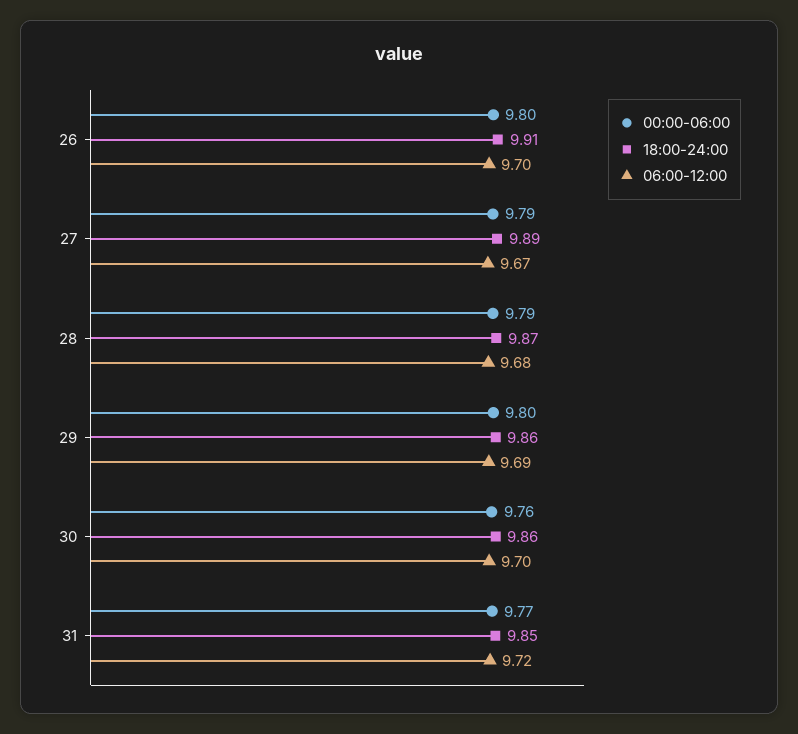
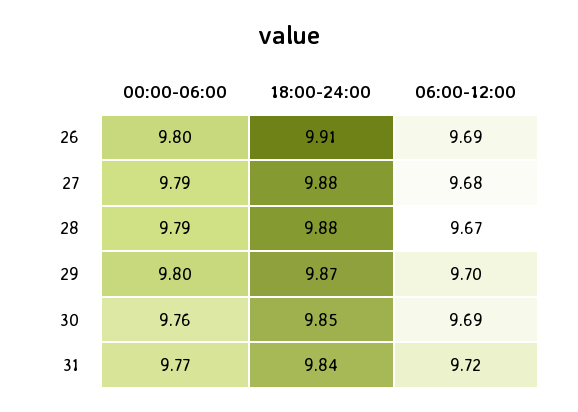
  {
    "00:00-06:00": {
      "26": 9.8,
      "27": 9.79,
      "28": 9.79,
      "29": 9.8,
      "30": 9.76,
      "31": 9.77
    },
    "18:00-24:00": {
      "26": 9.91,
-     "27": 9.89,
+     "27": 9.88,
-     "28": 9.87,
+     "28": 9.88,
-     "29": 9.86,
+     "29": 9.87,
-     "30": 9.86,
+     "30": 9.85,
-     "31": 9.85
+     "31": 9.84
    },
    "06:00-12:00": {
-     "26": 9.7,
+     "26": 9.69,
-     "27": 9.67,
+     "27": 9.68,
-     "28": 9.68,
+     "28": 9.67,
-     "29": 9.69,
+     "29": 9.7,
-     "30": 9.7,
+     "30": 9.69,
      "31": 9.72
    }
  }

